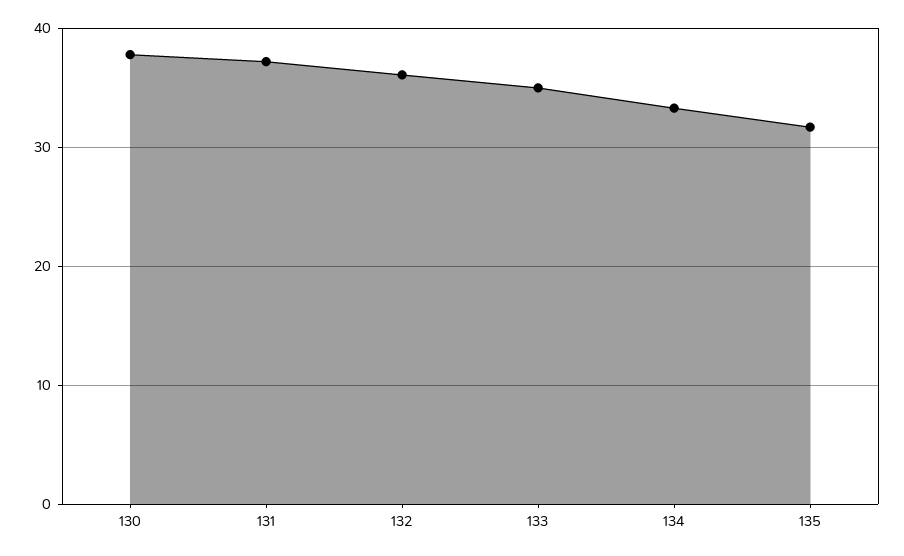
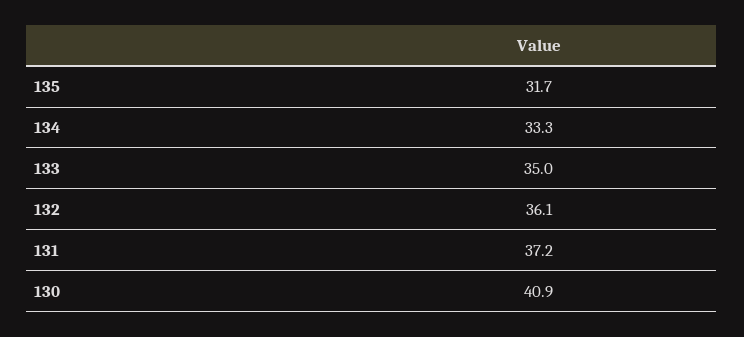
  {
-   "130": 38,
+   "130": 40.9,
    "131": 37.2,
    "132": 36.1,
    "133": 35,
    "134": 33.3,
    "135": 31.7
  }

